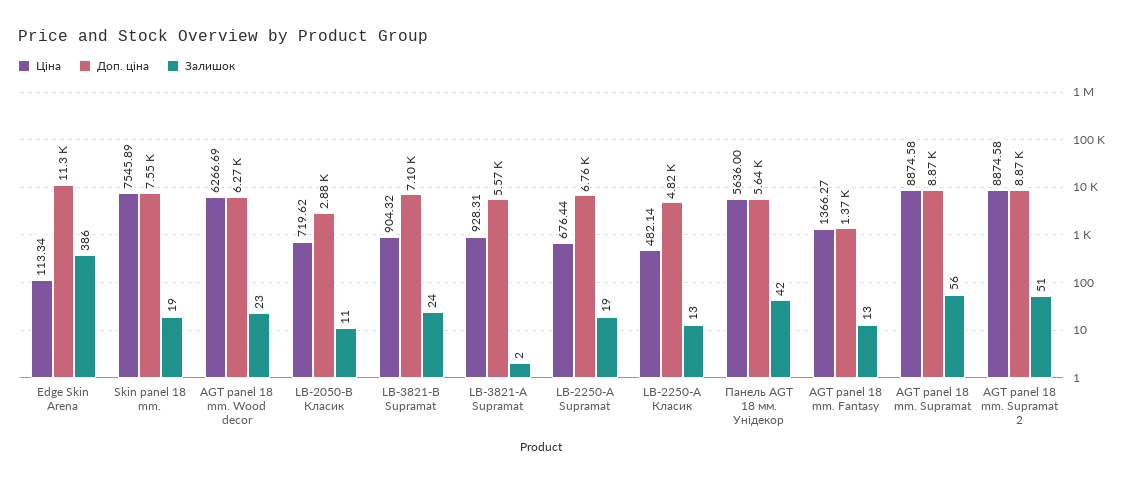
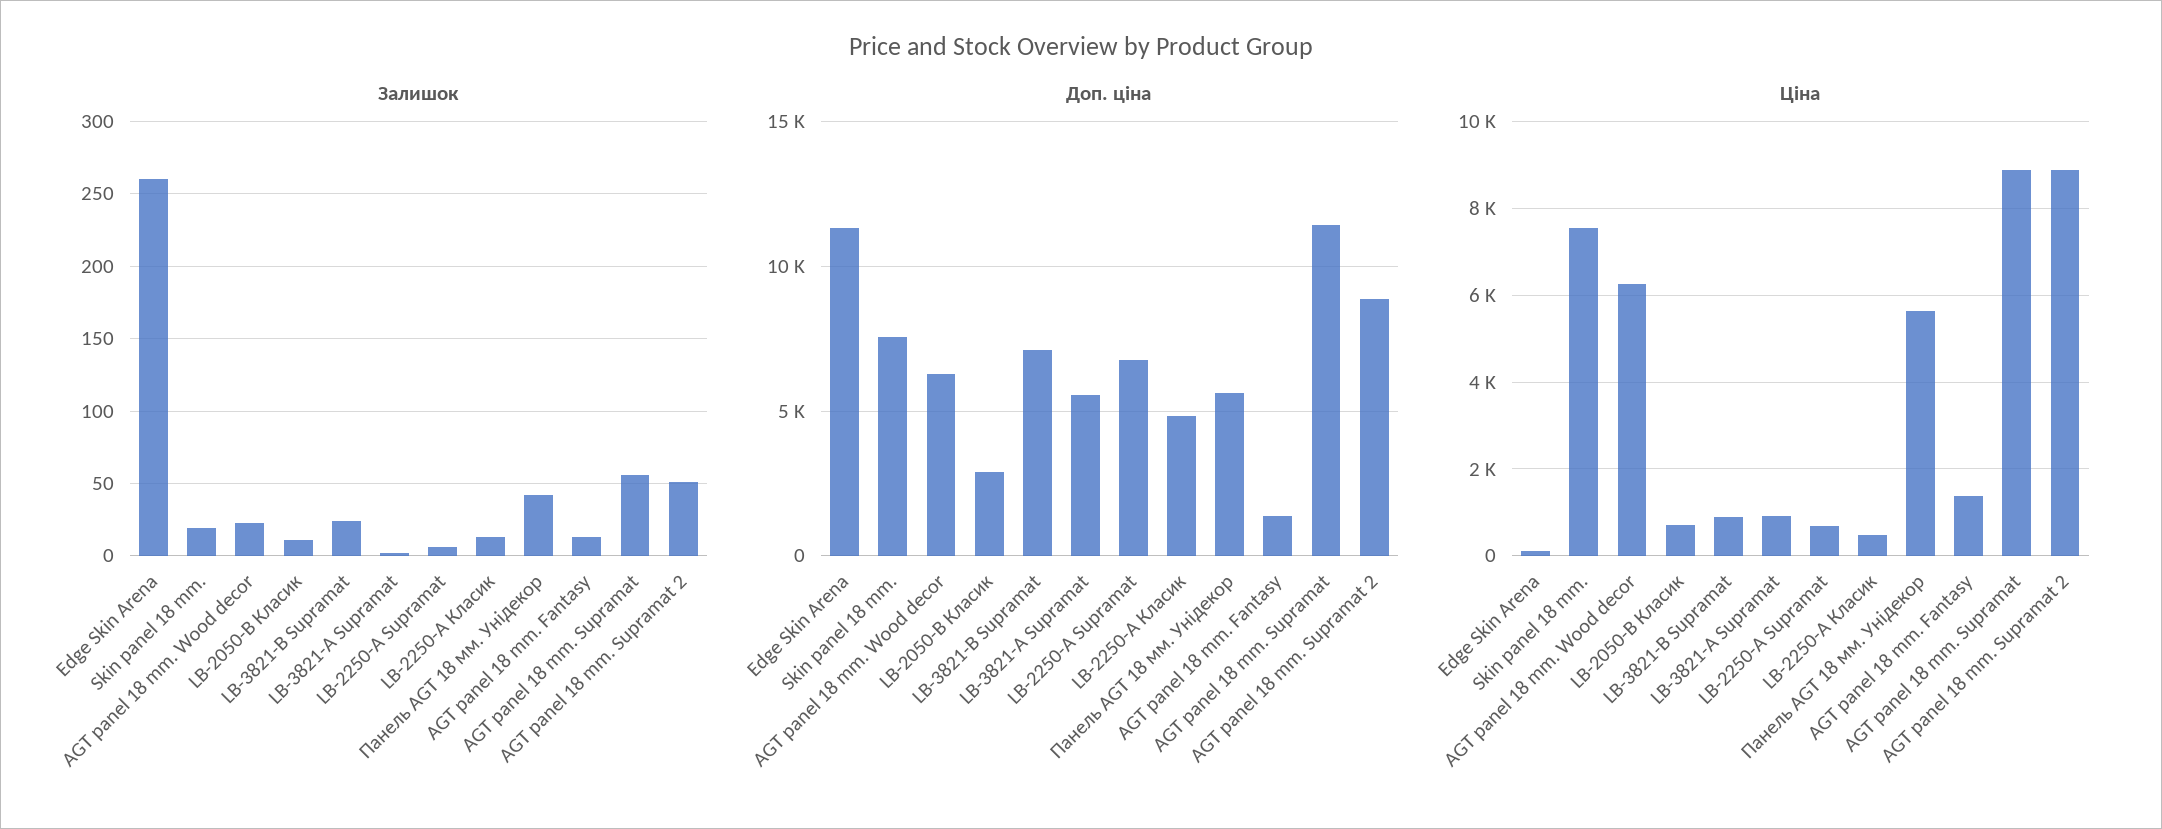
  {
    "Ціна": {
      "Edge Skin Arena": 113.34,
      "Skin panel 18 mm.": 7545.89,
      "AGT panel 18 mm. Wood decor": 6266.69,
      "LB-2050-В Класик": 719.62,
      "LB-3821-В Supramat": 904.32,
      "LB-3821-А Supramat": 928.31,
      "LB-2250-А Supramat": 676.44,
      "LB-2250-А Класик": 482.14,
      "Панель AGT 18 мм. Унідекор": 5636,
      "AGT panel 18 mm. Fantasy": 1366.27,
      "AGT panel 18 mm. Supramat": 8874.58,
      "AGT panel 18 mm. Supramat 2": 8874.58
    },
    "Доп. ціна": {
      "Edge Skin Arena": 11300,
      "Skin panel 18 mm.": 7550,
      "AGT panel 18 mm. Wood decor": 6270,
      "LB-2050-В Класик": 2880,
      "LB-3821-В Supramat": 7100,
      "LB-3821-А Supramat": 5570,
      "LB-2250-А Supramat": 6760,
      "LB-2250-А Класик": 4820,
      "Панель AGT 18 мм. Унідекор": 5640,
      "AGT panel 18 mm. Fantasy": 1370,
-     "AGT panel 18 mm. Supramat": 8870,
+     "AGT panel 18 mm. Supramat": 11500,
      "AGT panel 18 mm. Supramat 2": 8870
    },
    "Залишок": {
-     "Edge Skin Arena": 386,
+     "Edge Skin Arena": 260,
      "Skin panel 18 mm.": 19,
      "AGT panel 18 mm. Wood decor": 23,
      "LB-2050-В Класик": 11,
      "LB-3821-В Supramat": 24,
      "LB-3821-А Supramat": 2,
-     "LB-2250-А Supramat": 19,
+     "LB-2250-А Supramat": 5,
      "LB-2250-А Класик": 13,
      "Панель AGT 18 мм. Унідекор": 42,
      "AGT panel 18 mm. Fantasy": 13,
      "AGT panel 18 mm. Supramat": 56,
      "AGT panel 18 mm. Supramat 2": 51
    }
  }

